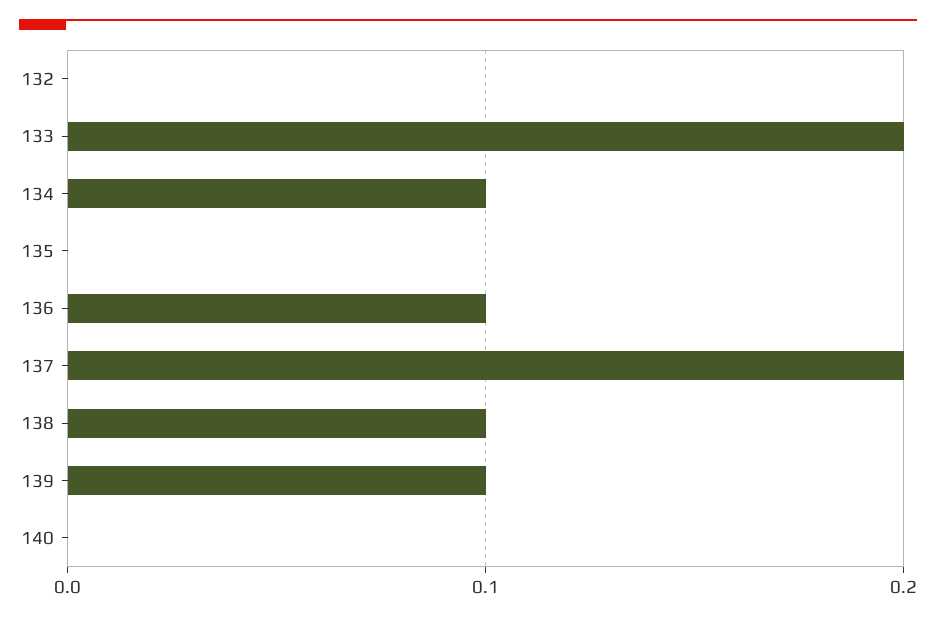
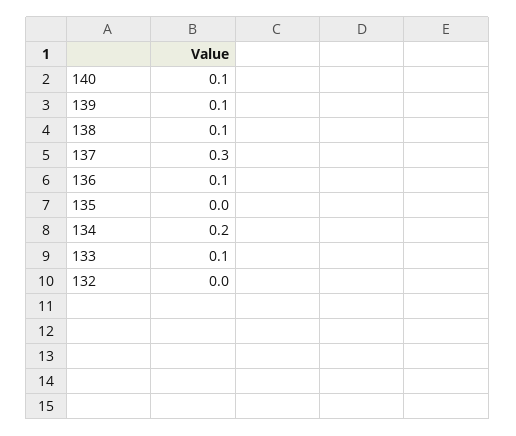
  {
    "132": 0,
-   "133": 0.2,
+   "133": 0.1,
-   "134": 0.1,
+   "134": 0.2,
    "135": 0,
    "136": 0.1,
-   "137": 0.2,
+   "137": 0.3,
    "138": 0.1,
    "139": 0.1,
-   "140": 0
+   "140": 0.1
  }

